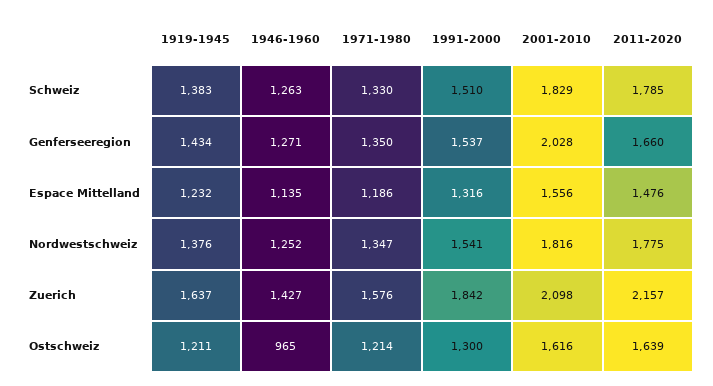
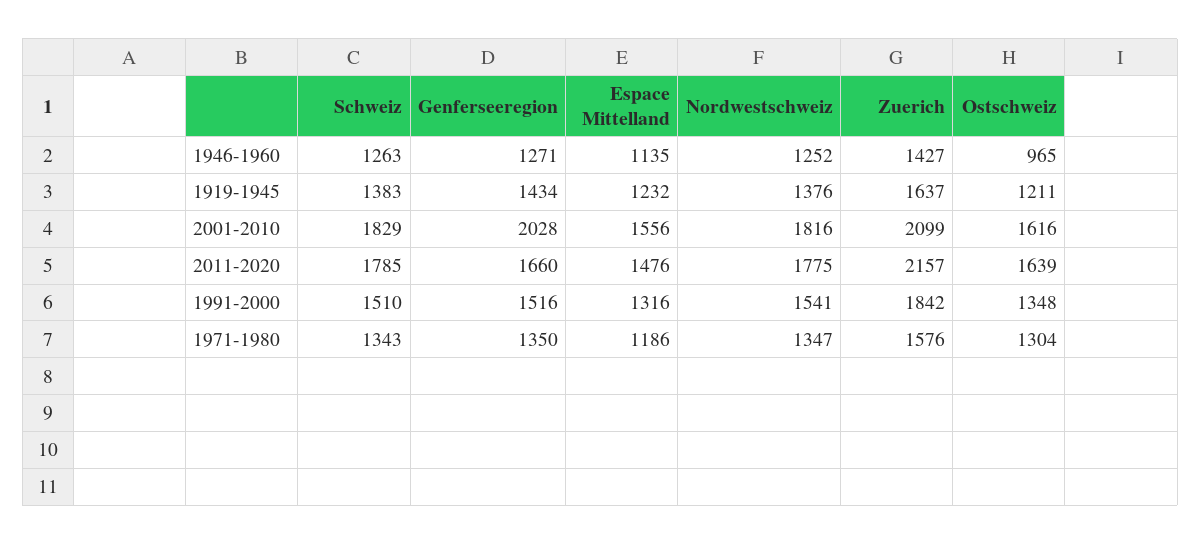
  {
    "1919-1945": {
      "Schweiz": 1383,
      "Genferseeregion": 1434,
      "Espace Mittelland": 1232,
      "Nordwestschweiz": 1376,
      "Zuerich": 1637,
      "Ostschweiz": 1211
    },
    "1946-1960": {
      "Schweiz": 1263,
      "Genferseeregion": 1271,
      "Espace Mittelland": 1135,
      "Nordwestschweiz": 1252,
      "Zuerich": 1427,
      "Ostschweiz": 965
    },
    "1971-1980": {
-     "Schweiz": 1330,
+     "Schweiz": 1343,
      "Genferseeregion": 1350,
      "Espace Mittelland": 1186,
      "Nordwestschweiz": 1347,
      "Zuerich": 1576,
-     "Ostschweiz": 1214
+     "Ostschweiz": 1304
    },
    "1991-2000": {
      "Schweiz": 1510,
-     "Genferseeregion": 1537,
+     "Genferseeregion": 1516,
      "Espace Mittelland": 1316,
      "Nordwestschweiz": 1541,
      "Zuerich": 1842,
-     "Ostschweiz": 1300
+     "Ostschweiz": 1348
    },
    "2001-2010": {
      "Schweiz": 1829,
      "Genferseeregion": 2028,
      "Espace Mittelland": 1556,
      "Nordwestschweiz": 1816,
-     "Zuerich": 2098,
+     "Zuerich": 2099,
      "Ostschweiz": 1616
    },
    "2011-2020": {
      "Schweiz": 1785,
      "Genferseeregion": 1660,
      "Espace Mittelland": 1476,
      "Nordwestschweiz": 1775,
      "Zuerich": 2157,
      "Ostschweiz": 1639
    }
  }

